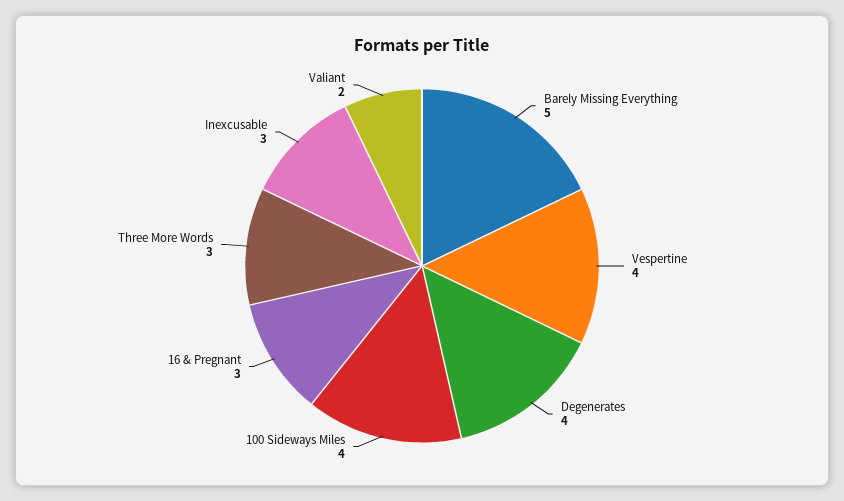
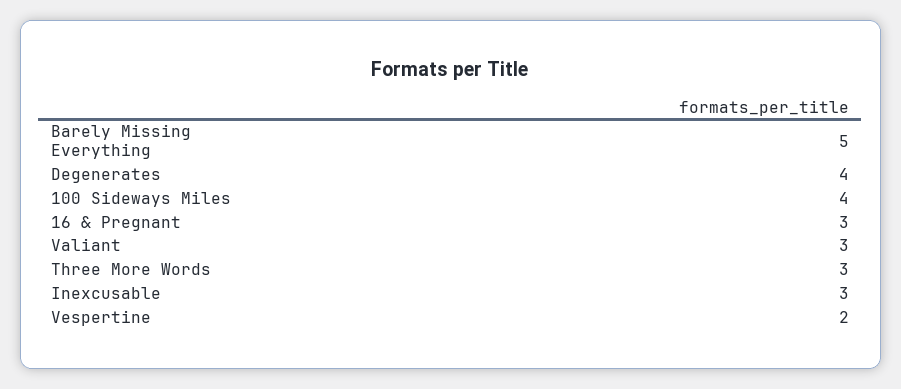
  {
    "Barely Missing Everything": 5,
-   "Vespertine": 4,
+   "Vespertine": 2,
    "Degenerates": 4,
    "100 Sideways Miles": 4,
    "16 & Pregnant": 3,
    "Three More Words": 3,
    "Inexcusable": 3,
-   "Valiant": 2
+   "Valiant": 3
  }

